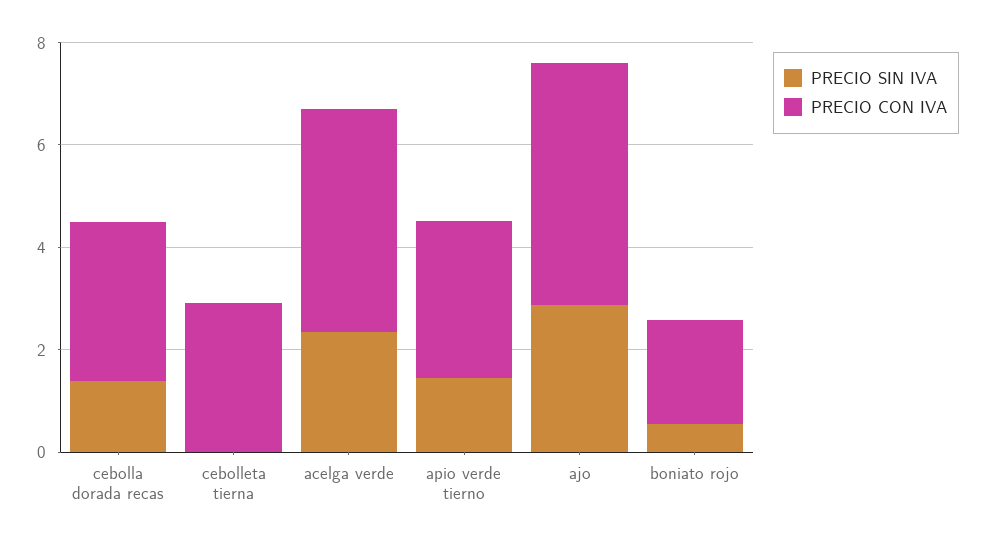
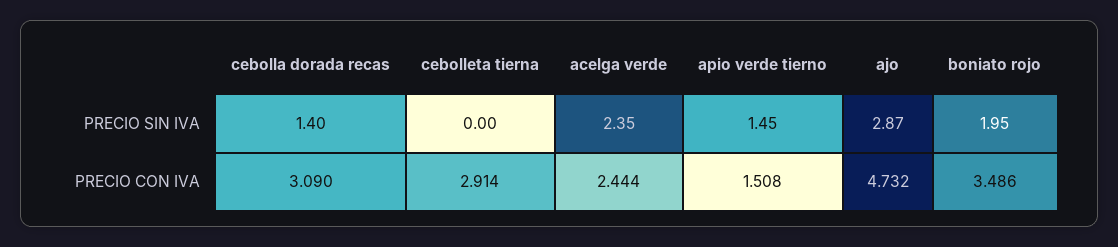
  {
    "PRECIO SIN IVA": {
      "cebolla dorada recas": 1.4,
      "cebolleta tierna": 0,
      "acelga verde": 2.35,
      "apio verde tierno": 1.45,
      "ajo": 2.87,
-     "boniato rojo": 0.5
+     "boniato rojo": 1.95
    },
    "PRECIO CON IVA": {
      "cebolla dorada recas": 3.09,
      "cebolleta tierna": 2.914,
-     "acelga verde": 4.5,
+     "acelga verde": 2.444,
-     "apio verde tierno": 3,
+     "apio verde tierno": 1.508,
      "ajo": 4.732,
-     "boniato rojo": 2
+     "boniato rojo": 3.486
    }
  }

